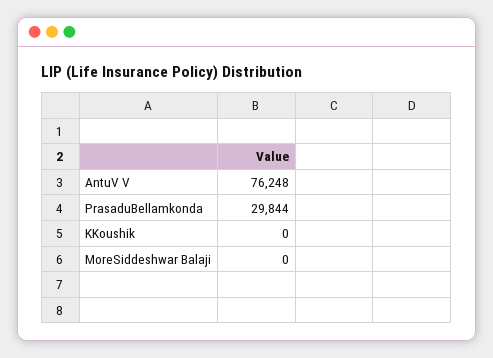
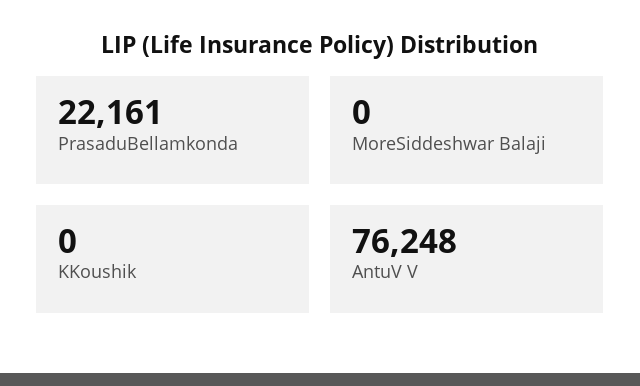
  {
    "AntuV V": 76248,
-   "PrasaduBellamkonda": 29844,
+   "PrasaduBellamkonda": 22161,
    "KKoushik": 0,
    "MoreSiddeshwar Balaji": 0
  }

